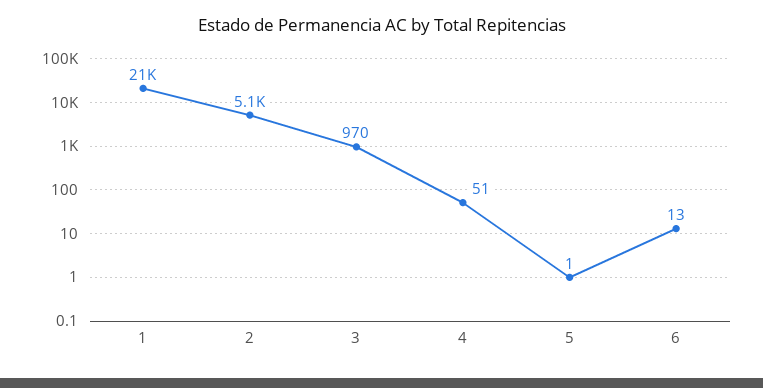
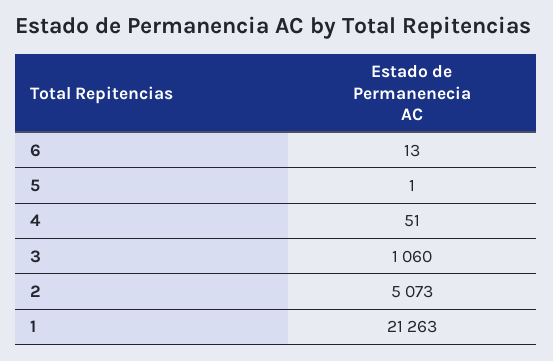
  {
    "1": 21263,
    "2": 5073,
-   "3": 970,
+   "3": 1060,
    "4": 51,
    "5": 1,
    "6": 13
  }

